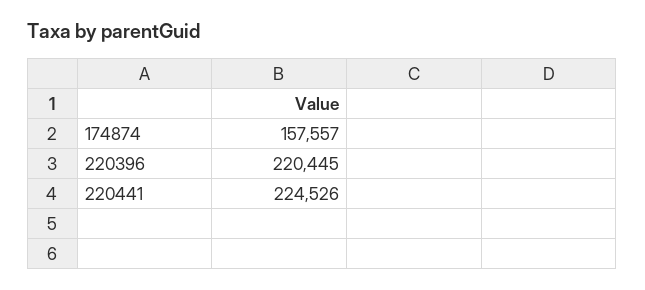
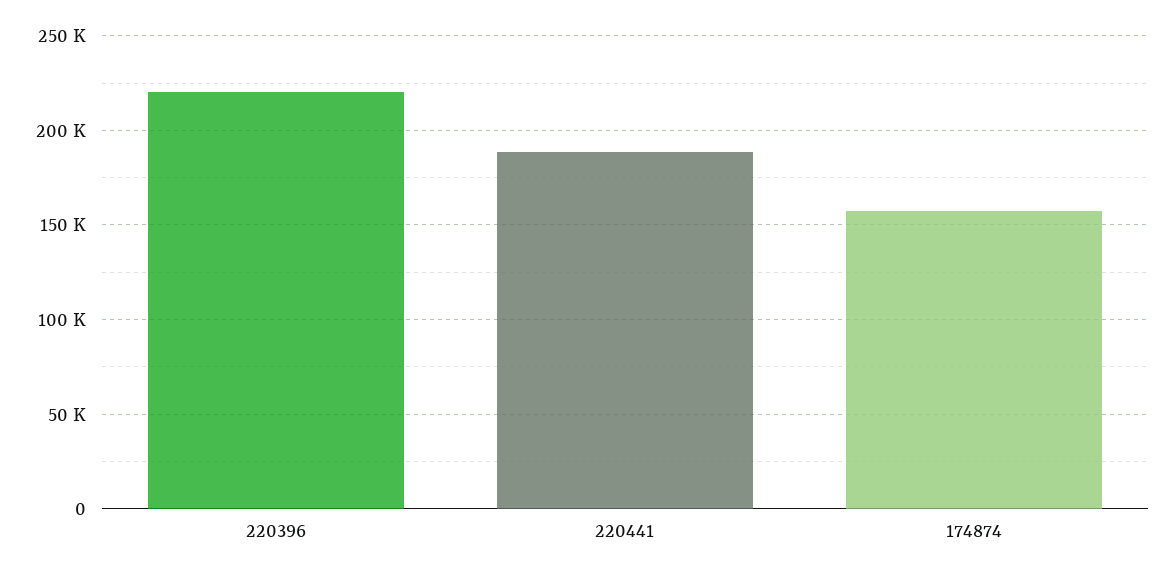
  {
    "174874": 157557,
    "220396": 220445,
-   "220441": 224526
+   "220441": 190000
  }

